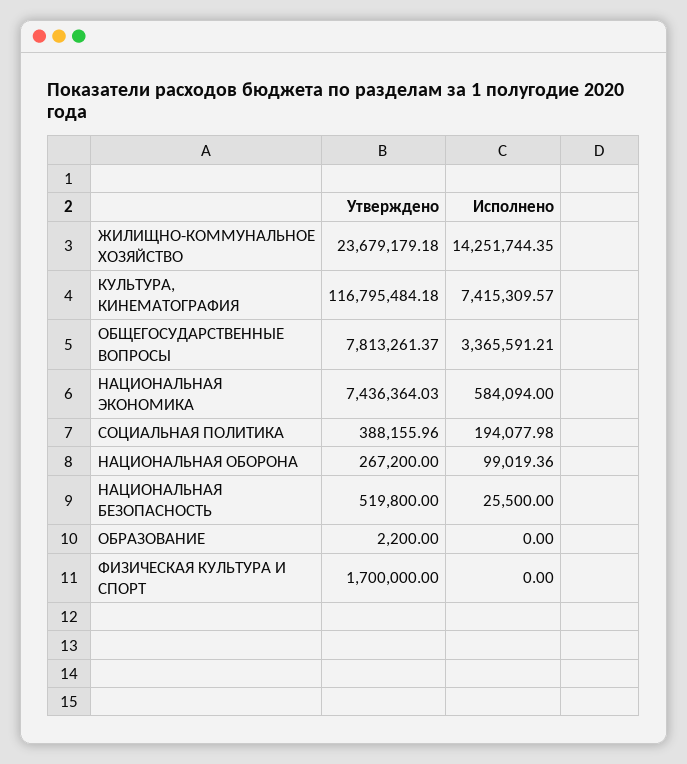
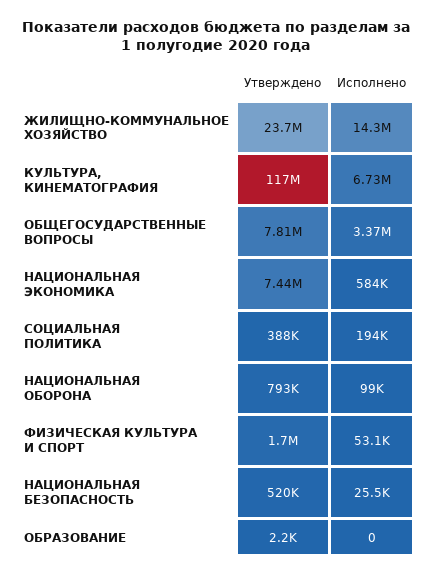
  {
    "Утверждено": {
      "ЖИЛИЩНО-КОММУНАЛЬНОЕ ХОЗЯЙСТВО": 23679179.18,
      "КУЛЬТУРА, КИНЕМАТОГРАФИЯ": 116795484.18,
      "ОБЩЕГОСУДАРСТВЕННЫЕ ВОПРОСЫ": 7813261.37,
      "НАЦИОНАЛЬНАЯ ЭКОНОМИКА": 7436364.03,
      "СОЦИАЛЬНАЯ ПОЛИТИКА": 388155.96,
-     "НАЦИОНАЛЬНАЯ ОБОРОНА": 267200,
+     "НАЦИОНАЛЬНАЯ ОБОРОНА": 793000,
      "НАЦИОНАЛЬНАЯ БЕЗОПАСНОСТЬ": 519800,
      "ОБРАЗОВАНИЕ": 2200,
      "ФИЗИЧЕСКАЯ КУЛЬТУРА И СПОРТ": 1700000
    },
    "Исполнено": {
      "ЖИЛИЩНО-КОММУНАЛЬНОЕ ХОЗЯЙСТВО": 14251744.35,
-     "КУЛЬТУРА, КИНЕМАТОГРАФИЯ": 7415309.57,
+     "КУЛЬТУРА, КИНЕМАТОГРАФИЯ": 6730000,
      "ОБЩЕГОСУДАРСТВЕННЫЕ ВОПРОСЫ": 3365591.21,
      "НАЦИОНАЛЬНАЯ ЭКОНОМИКА": 584094,
      "СОЦИАЛЬНАЯ ПОЛИТИКА": 194077.98,
      "НАЦИОНАЛЬНАЯ ОБОРОНА": 99019.36,
      "НАЦИОНАЛЬНАЯ БЕЗОПАСНОСТЬ": 25500,
      "ОБРАЗОВАНИЕ": 0,
-     "ФИЗИЧЕСКАЯ КУЛЬТУРА И СПОРТ": 0
+     "ФИЗИЧЕСКАЯ КУЛЬТУРА И СПОРТ": 53100
    }
  }

